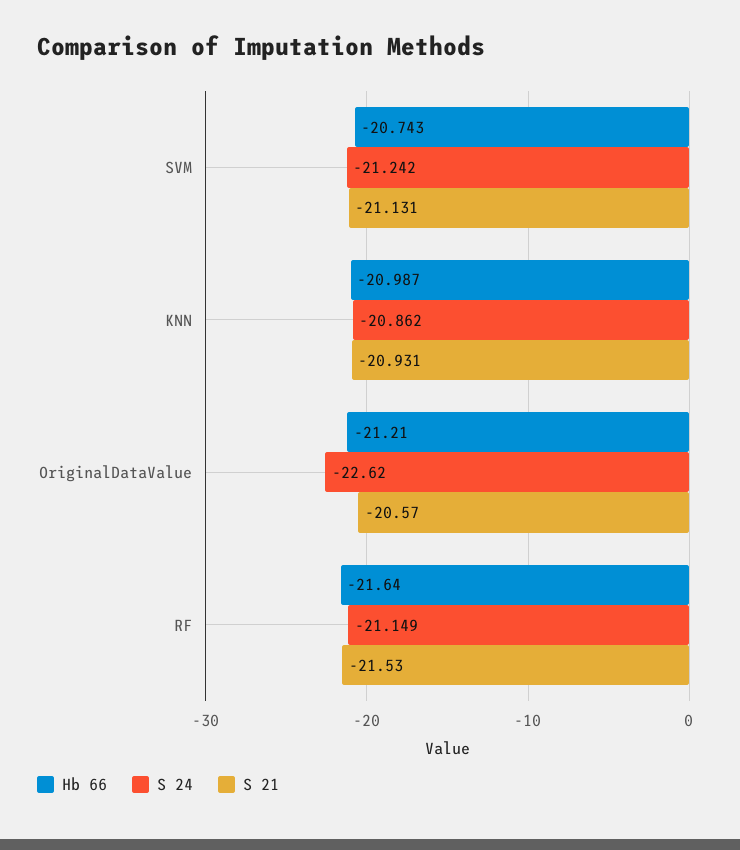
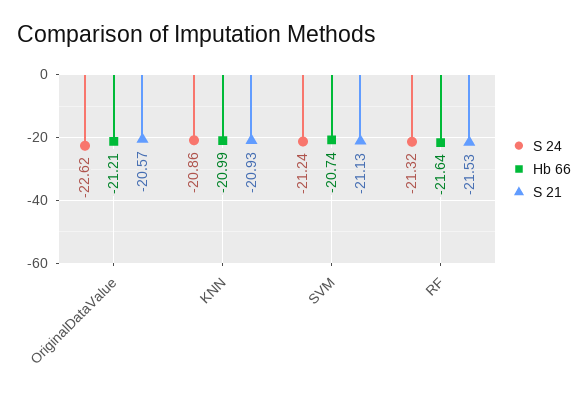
  {
    "Hb 66": {
      "SVM": -20.743,
      "KNN": -20.987,
      "OriginalDataValue": -21.21,
      "RF": -21.64
    },
    "S 24": {
      "SVM": -21.242,
      "KNN": -20.862,
      "OriginalDataValue": -22.62,
-     "RF": -21.149
+     "RF": -21.32
    },
    "S 21": {
      "SVM": -21.131,
      "KNN": -20.931,
      "OriginalDataValue": -20.57,
      "RF": -21.53
    }
  }

